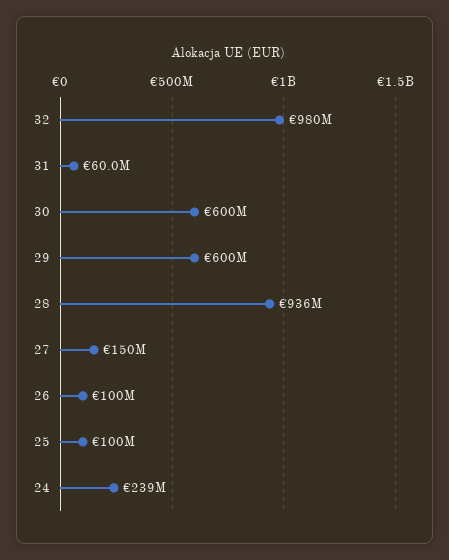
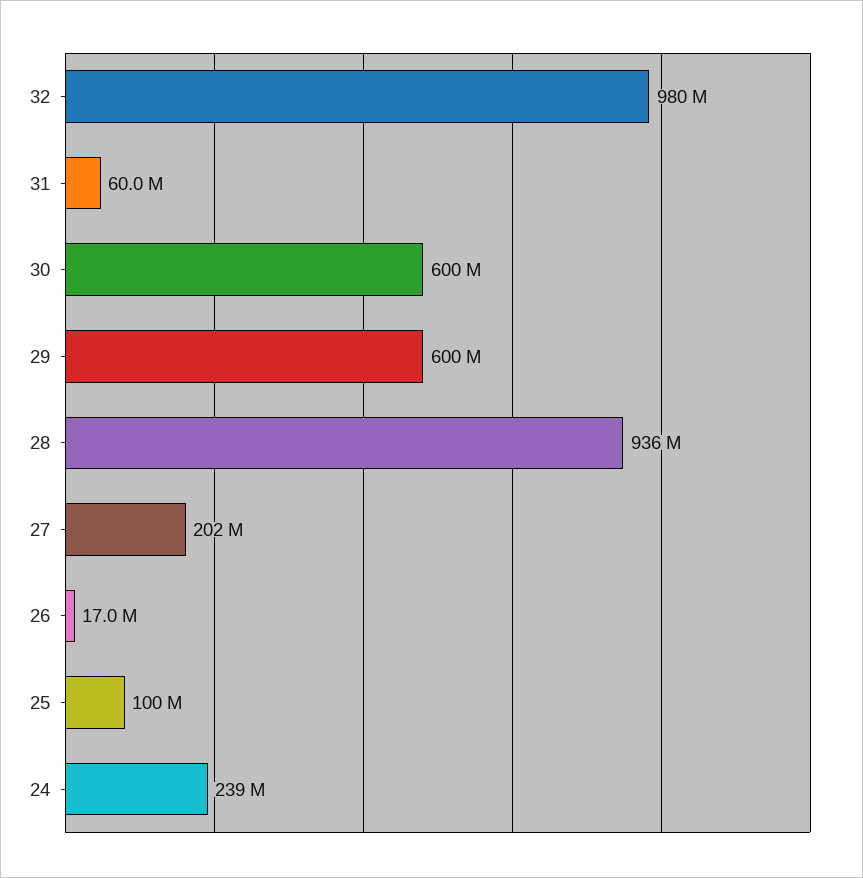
  {
    "32": 980000000,
    "31": 60000000,
    "30": 600000000,
    "29": 600000000,
    "28": 936000000,
-   "27": 150000000,
+   "27": 202000000,
-   "26": 100000000,
+   "26": 17000000,
    "25": 100000000,
    "24": 239000000
  }

